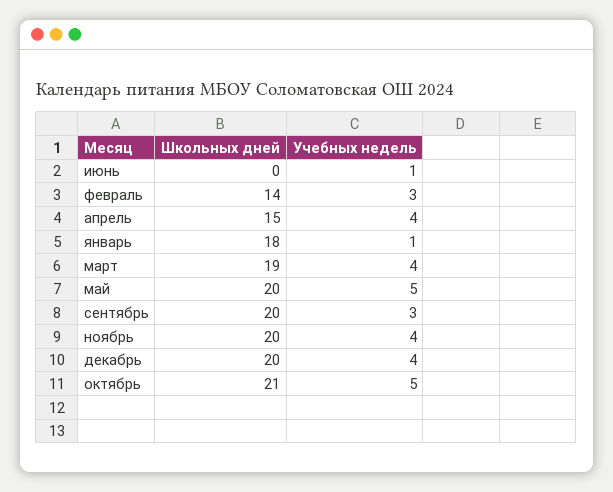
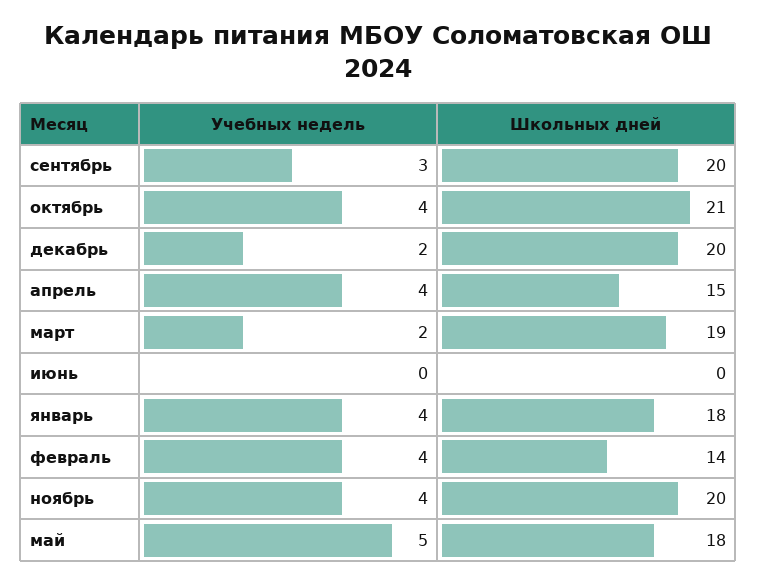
  {
    "Школьных дней": {
      "июнь": 0,
      "февраль": 14,
      "апрель": 15,
      "январь": 18,
      "март": 19,
-     "май": 20,
+     "май": 18,
      "сентябрь": 20,
      "ноябрь": 20,
      "декабрь": 20,
      "октябрь": 21
    },
    "Учебных недель": {
-     "июнь": 1,
+     "июнь": 0,
-     "февраль": 3,
+     "февраль": 4,
      "апрель": 4,
-     "январь": 1,
+     "январь": 4,
-     "март": 4,
+     "март": 2,
      "май": 5,
      "сентябрь": 3,
      "ноябрь": 4,
-     "декабрь": 4,
+     "декабрь": 2,
-     "октябрь": 5
+     "октябрь": 4
    }
  }

